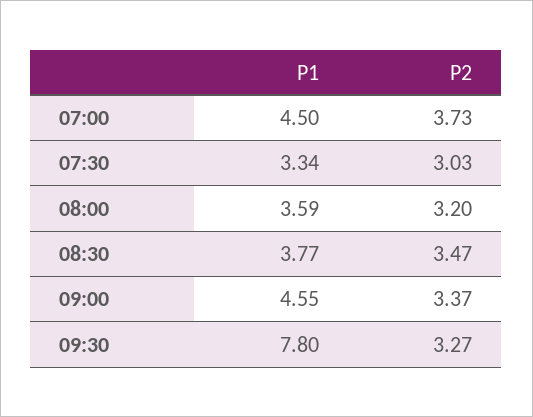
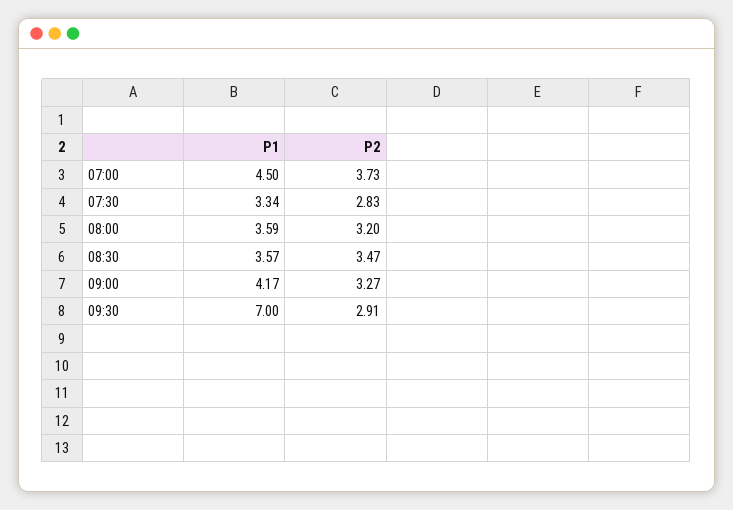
  {
    "P1": {
      "07:00": 4.5,
      "07:30": 3.34,
      "08:00": 3.59,
-     "08:30": 3.77,
+     "08:30": 3.57,
-     "09:00": 4.55,
+     "09:00": 4.17,
-     "09:30": 7.8
+     "09:30": 7
    },
    "P2": {
      "07:00": 3.73,
-     "07:30": 3.03,
+     "07:30": 2.83,
      "08:00": 3.2,
      "08:30": 3.47,
-     "09:00": 3.37,
+     "09:00": 3.27,
-     "09:30": 3.27
+     "09:30": 2.91
    }
  }

